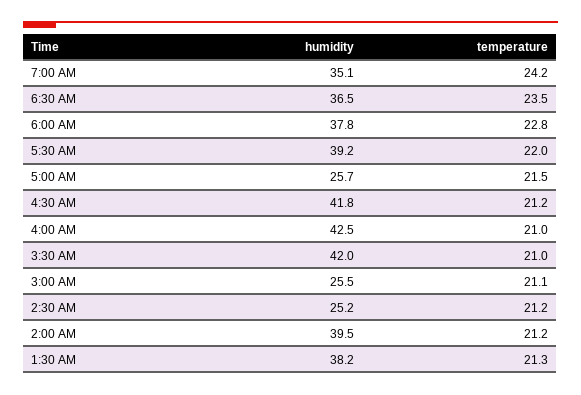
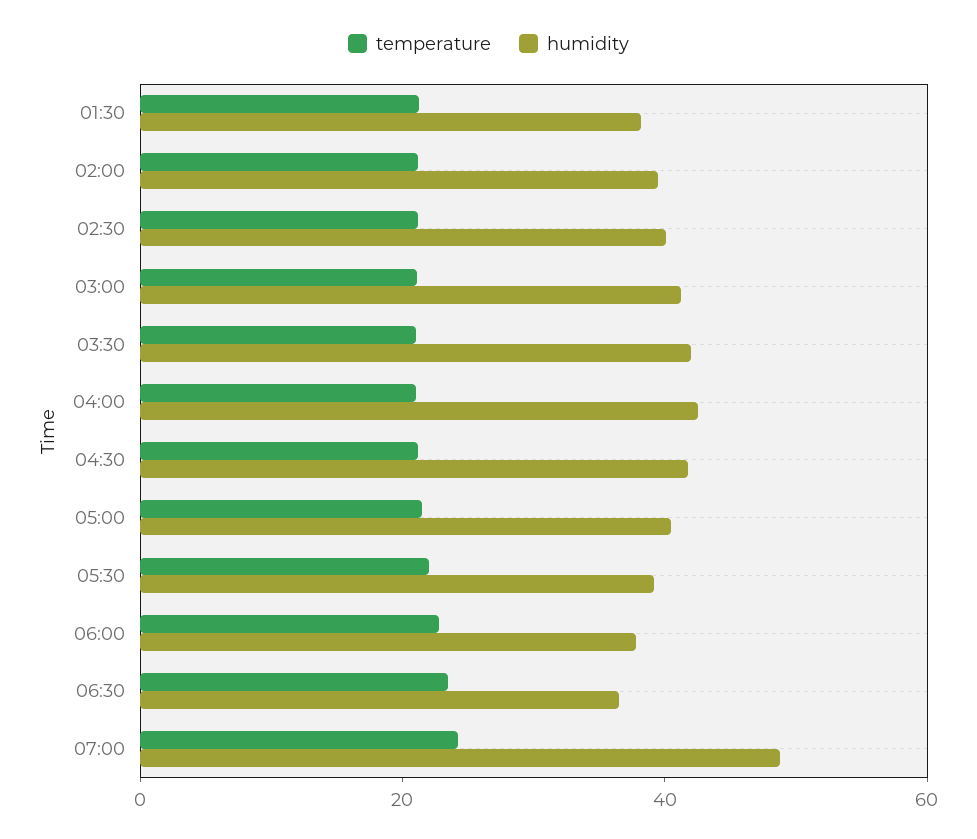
  {
    "humidity": {
-     "7:00 AM": 35.1,
+     "7:00 AM": 50,
      "6:30 AM": 36.5,
      "6:00 AM": 37.8,
      "5:30 AM": 39.2,
-     "5:00 AM": 25.7,
+     "5:00 AM": 40,
      "4:30 AM": 41.8,
      "4:00 AM": 42.5,
      "3:30 AM": 42,
-     "3:00 AM": 25.5,
+     "3:00 AM": 40,
-     "2:30 AM": 25.2,
+     "2:30 AM": 40,
      "2:00 AM": 39.5,
      "1:30 AM": 38.2
    },
    "temperature": {
      "7:00 AM": 24.2,
      "6:30 AM": 23.5,
      "6:00 AM": 22.8,
      "5:30 AM": 22,
      "5:00 AM": 21.5,
      "4:30 AM": 21.2,
      "4:00 AM": 21,
      "3:30 AM": 21,
      "3:00 AM": 21.1,
      "2:30 AM": 21.2,
      "2:00 AM": 21.2,
      "1:30 AM": 21.3
    }
  }

